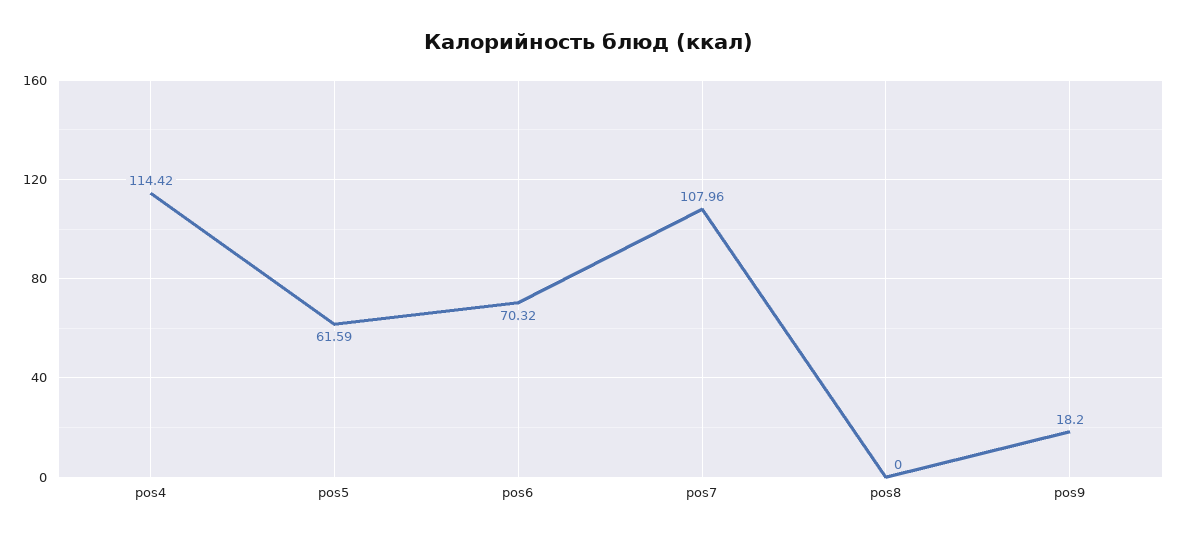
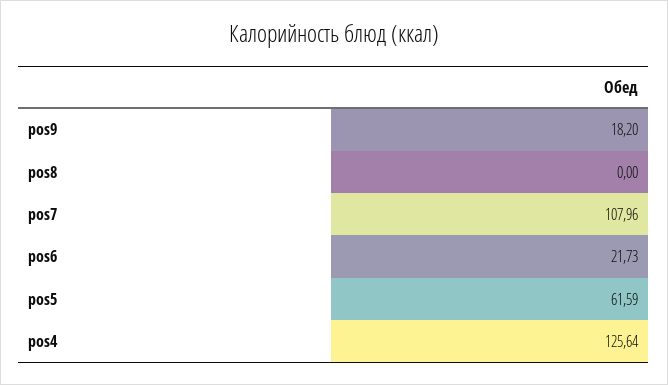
  {
-   "pos4": 114.42,
+   "pos4": 125.64,
    "pos5": 61.59,
-   "pos6": 70.32,
+   "pos6": 21.73,
    "pos7": 107.96,
    "pos8": 0,
    "pos9": 18.2
  }

